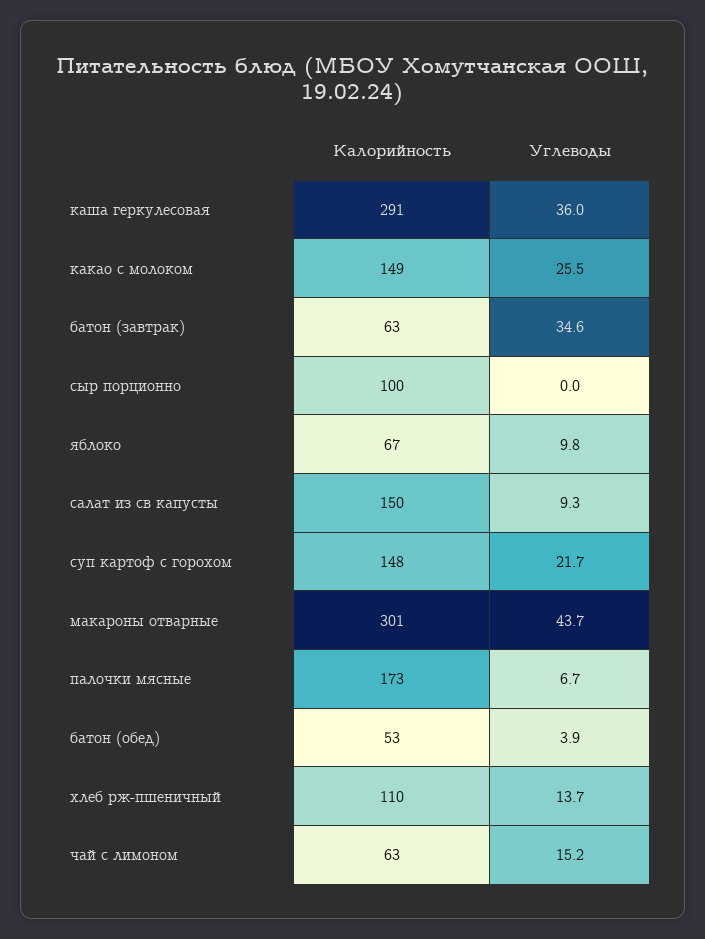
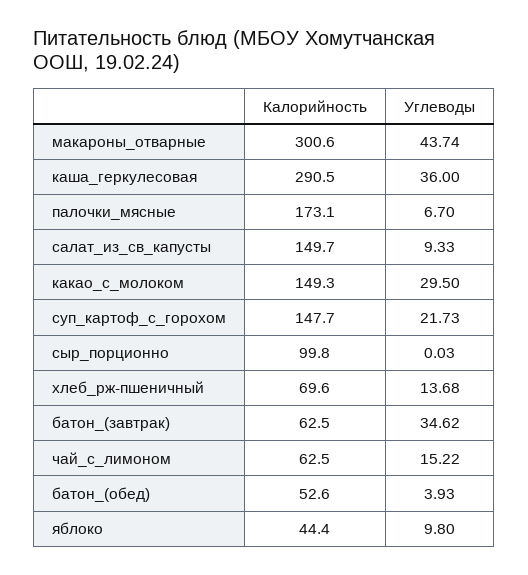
  {
    "Калорийность": {
      "каша геркулесовая": 290.5,
      "какао с молоком": 149.3,
      "батон (завтрак)": 62.5,
      "сыр порционно": 99.8,
-     "яблоко": 67,
+     "яблоко": 44.4,
      "салат из св капусты": 149.7,
      "суп картоф с горохом": 147.7,
      "макароны отварные": 300.6,
      "палочки мясные": 173.1,
      "батон (обед)": 52.6,
-     "хлеб рж-пшеничный": 110,
+     "хлеб рж-пшеничный": 69.6,
      "чай с лимоном": 62.5
    },
    "Углеводы": {
      "каша геркулесовая": 36,
-     "какао с молоком": 25.5,
+     "какао с молоком": 29.5,
      "батон (завтрак)": 34.62,
      "сыр порционно": 0.03,
      "яблоко": 9.8,
      "салат из св капусты": 9.33,
      "суп картоф с горохом": 21.73,
      "макароны отварные": 43.74,
      "палочки мясные": 6.7,
      "батон (обед)": 3.93,
      "хлеб рж-пшеничный": 13.68,
      "чай с лимоном": 15.22
    }
  }

